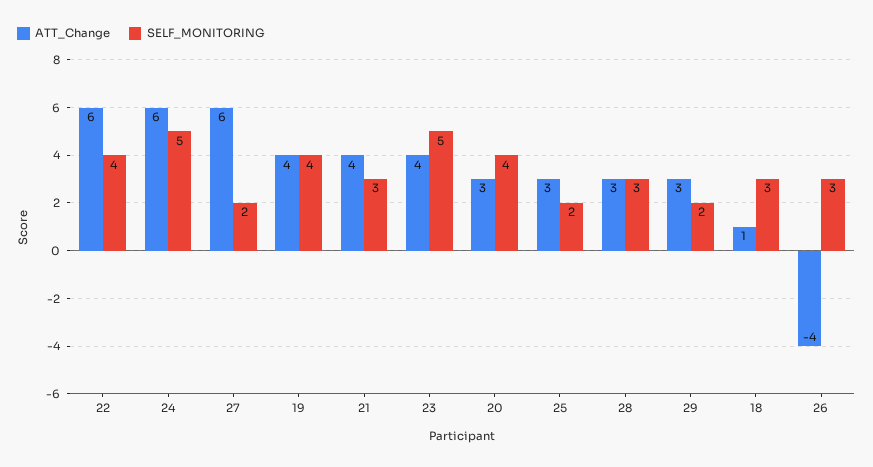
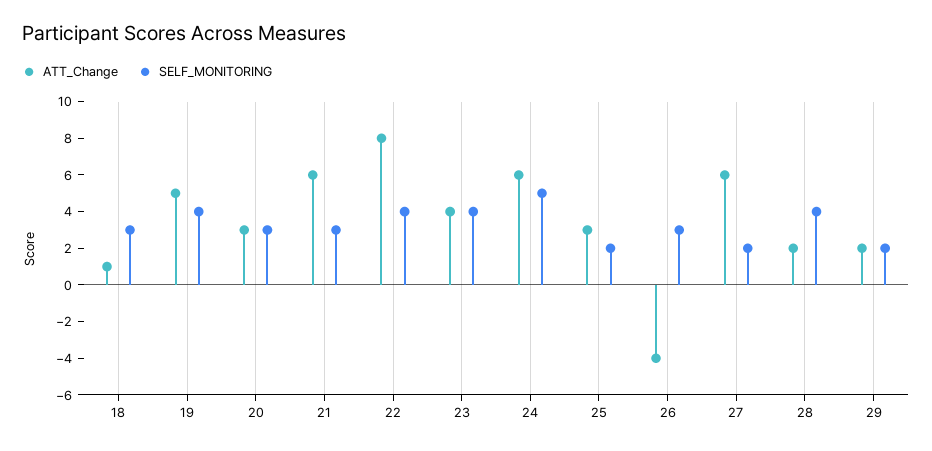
  {
    "ATT_Change": {
-     "22": 6,
+     "22": 8,
      "24": 6,
      "27": 6,
-     "19": 4,
+     "19": 5,
-     "21": 4,
+     "21": 6,
      "23": 4,
      "20": 3,
      "25": 3,
-     "28": 3,
+     "28": 2,
-     "29": 3,
+     "29": 2,
      "18": 1,
      "26": -4
    },
    "SELF_MONITORING": {
      "22": 4,
      "24": 5,
      "27": 2,
      "19": 4,
      "21": 3,
-     "23": 5,
+     "23": 4,
-     "20": 4,
+     "20": 3,
      "25": 2,
-     "28": 3,
+     "28": 4,
      "29": 2,
      "18": 3,
      "26": 3
    }
  }

